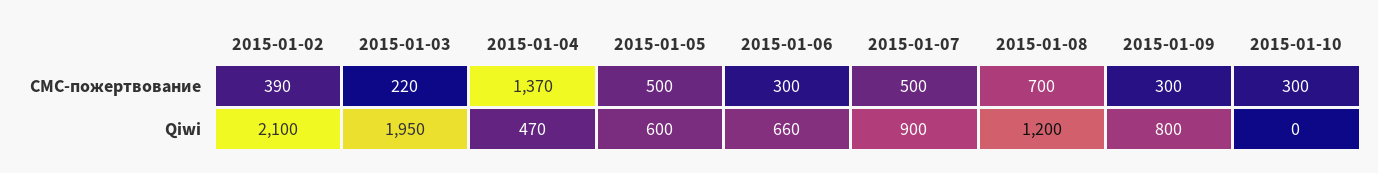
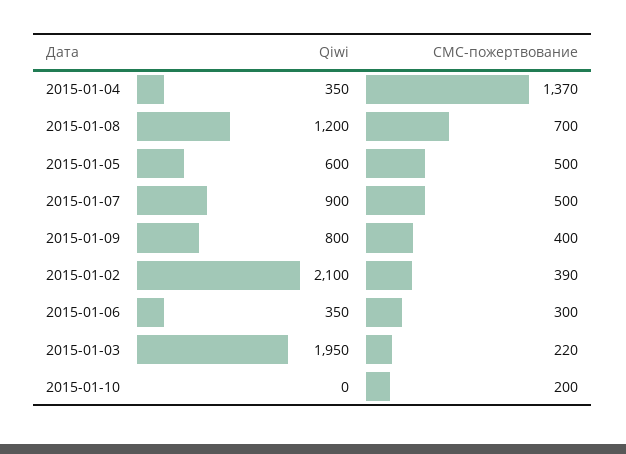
  {
    "2015-01-02": {
      "СМС-пожертвование": 390,
      "Qiwi": 2100
    },
    "2015-01-03": {
      "СМС-пожертвование": 220,
      "Qiwi": 1950
    },
    "2015-01-04": {
      "СМС-пожертвование": 1370,
-     "Qiwi": 470
+     "Qiwi": 350
    },
    "2015-01-05": {
      "СМС-пожертвование": 500,
      "Qiwi": 600
    },
    "2015-01-06": {
      "СМС-пожертвование": 300,
-     "Qiwi": 660
+     "Qiwi": 350
    },
    "2015-01-07": {
      "СМС-пожертвование": 500,
      "Qiwi": 900
    },
    "2015-01-08": {
      "СМС-пожертвование": 700,
      "Qiwi": 1200
    },
    "2015-01-09": {
-     "СМС-пожертвование": 300,
+     "СМС-пожертвование": 400,
      "Qiwi": 800
    },
    "2015-01-10": {
-     "СМС-пожертвование": 300,
+     "СМС-пожертвование": 200,
      "Qiwi": 0
    }
  }

